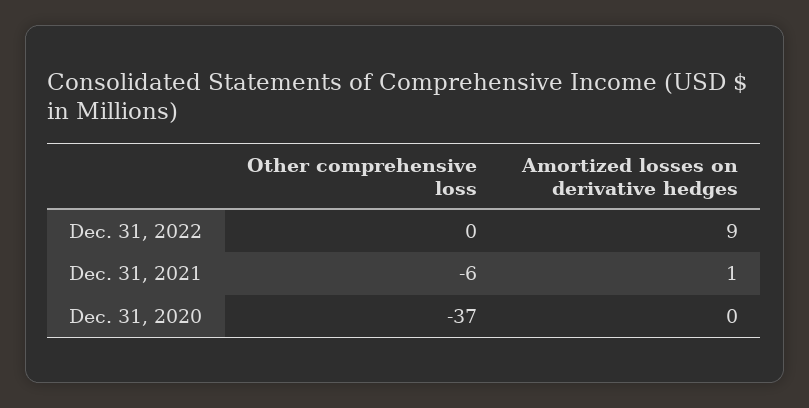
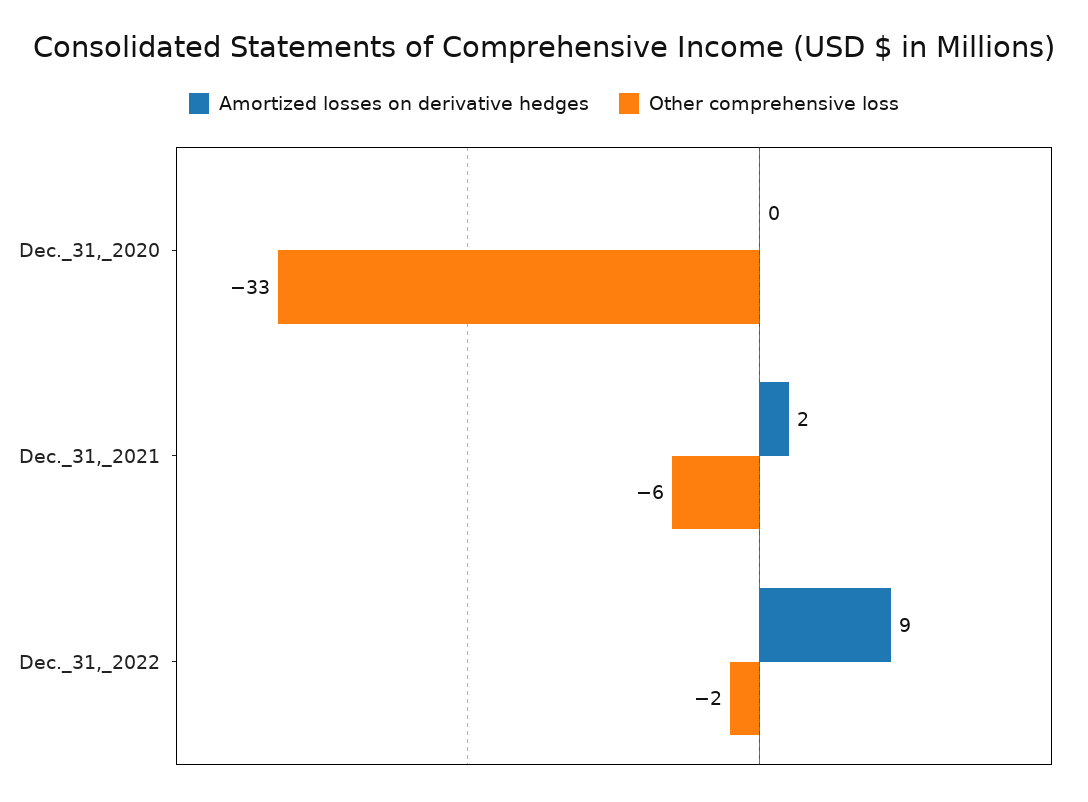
  {
    "Other comprehensive loss": {
-     "Dec. 31, 2022": 0,
+     "Dec. 31, 2022": -2,
      "Dec. 31, 2021": -6,
-     "Dec. 31, 2020": -37
+     "Dec. 31, 2020": -33
    },
    "Amortized losses on derivative hedges": {
      "Dec. 31, 2022": 9,
-     "Dec. 31, 2021": 1,
+     "Dec. 31, 2021": 2,
      "Dec. 31, 2020": 0
    }
  }

